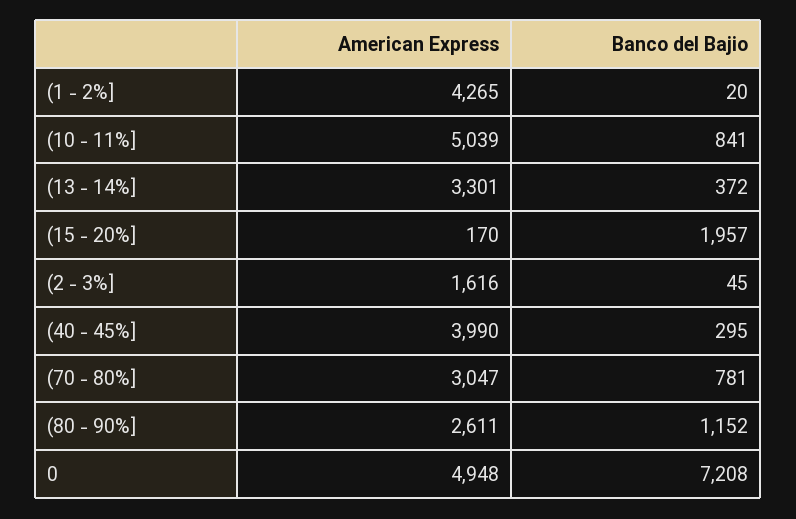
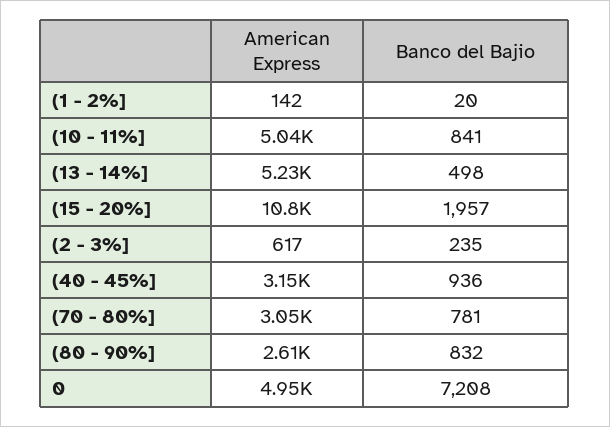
  {
    "American Express": {
-     "(1 - 2%]": 4265,
+     "(1 - 2%]": 142,
      "(10 - 11%]": 5039,
-     "(13 - 14%]": 3301,
+     "(13 - 14%]": 5230,
-     "(15 - 20%]": 170,
+     "(15 - 20%]": 10800,
-     "(2 - 3%]": 1616,
+     "(2 - 3%]": 617,
-     "(40 - 45%]": 3990,
+     "(40 - 45%]": 3150,
      "(70 - 80%]": 3047,
      "(80 - 90%]": 2611,
      "0": 4948
    },
    "Banco del Bajio": {
      "(1 - 2%]": 20,
      "(10 - 11%]": 841,
-     "(13 - 14%]": 372,
+     "(13 - 14%]": 498,
      "(15 - 20%]": 1957,
-     "(2 - 3%]": 45,
+     "(2 - 3%]": 235,
-     "(40 - 45%]": 295,
+     "(40 - 45%]": 936,
      "(70 - 80%]": 781,
-     "(80 - 90%]": 1152,
+     "(80 - 90%]": 832,
      "0": 7208
    }
  }

